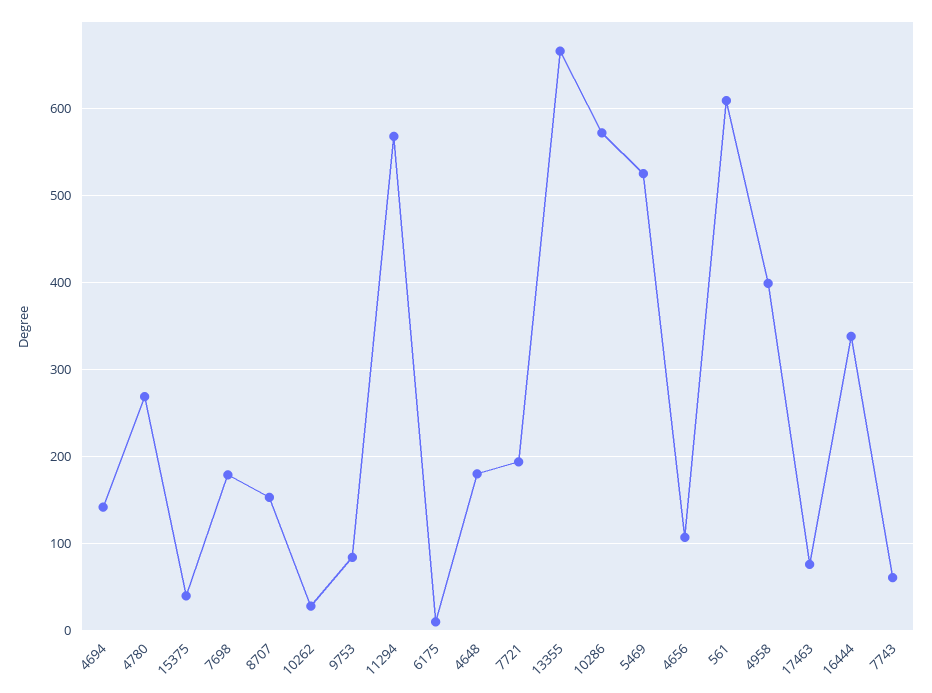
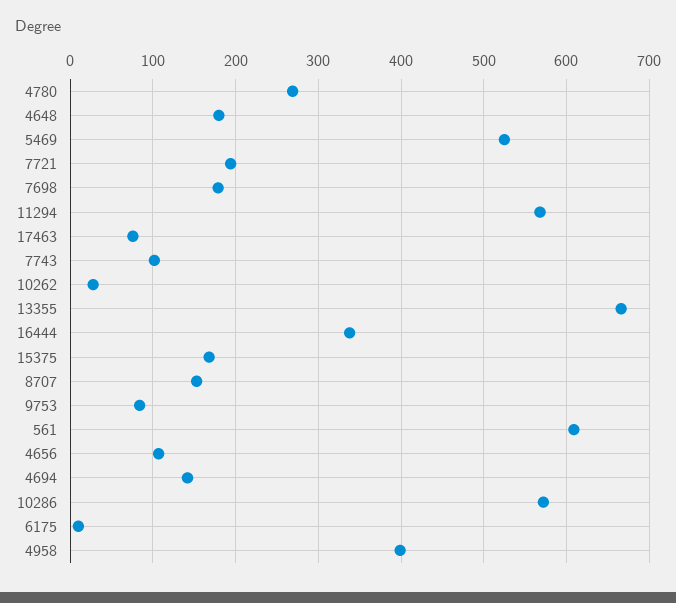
  {
    "4694": 140,
    "4780": 270,
-   "15375": 40,
+   "15375": 170,
    "7698": 180,
    "8707": 150,
    "10262": 30,
    "9753": 80,
    "11294": 570,
    "6175": 10,
    "4648": 180,
    "7721": 190,
    "13355": 670,
    "10286": 570,
    "5469": 530,
    "4656": 110,
    "561": 610,
    "4958": 400,
    "17463": 80,
    "16444": 340,
-   "7743": 60
+   "7743": 100
  }

